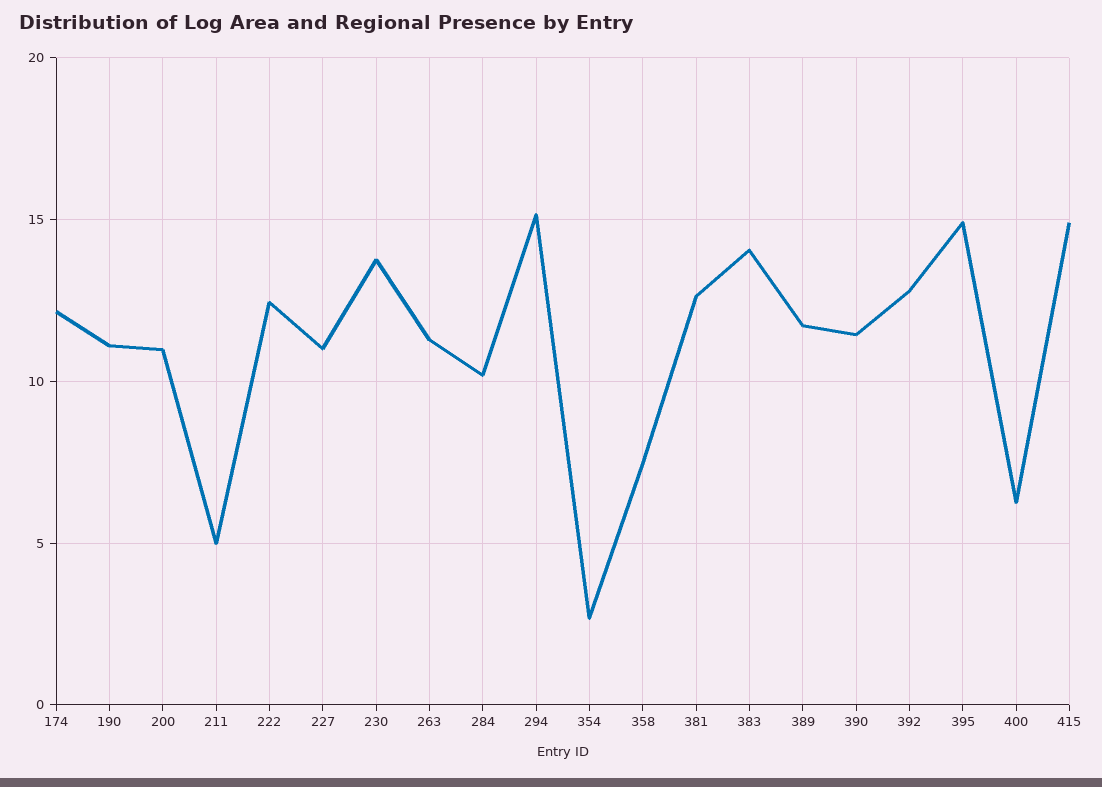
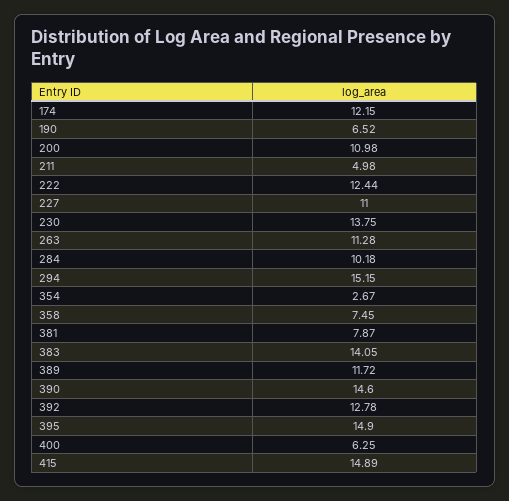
  {
    "174": 12.15,
-   "190": 11,
+   "190": 6.52,
    "200": 10.98,
    "211": 4.98,
    "222": 12.44,
    "227": 11,
    "230": 13.75,
    "263": 11.28,
    "284": 10.18,
    "294": 15.15,
    "354": 2.67,
    "358": 7.45,
-   "381": 12.5,
+   "381": 7.87,
    "383": 14.05,
    "389": 11.72,
-   "390": 11.5,
+   "390": 14.6,
    "392": 12.78,
    "395": 14.9,
    "400": 6.25,
    "415": 14.89
  }

